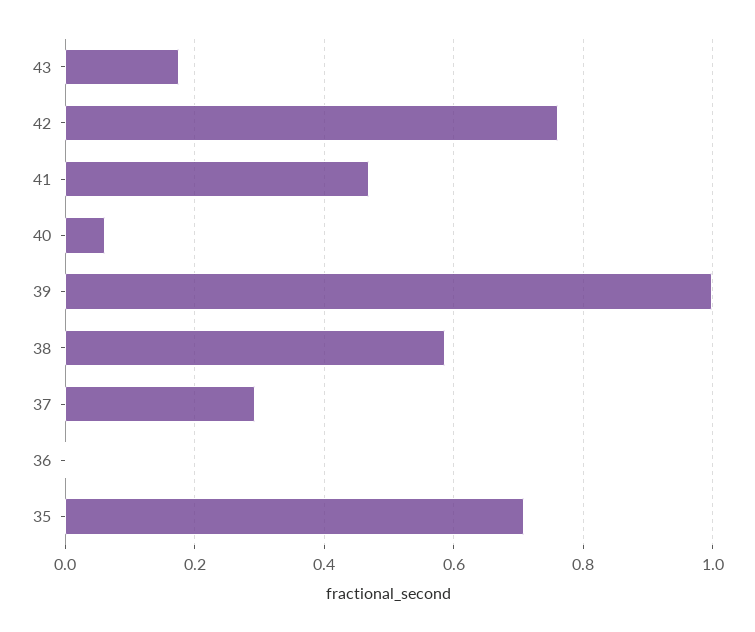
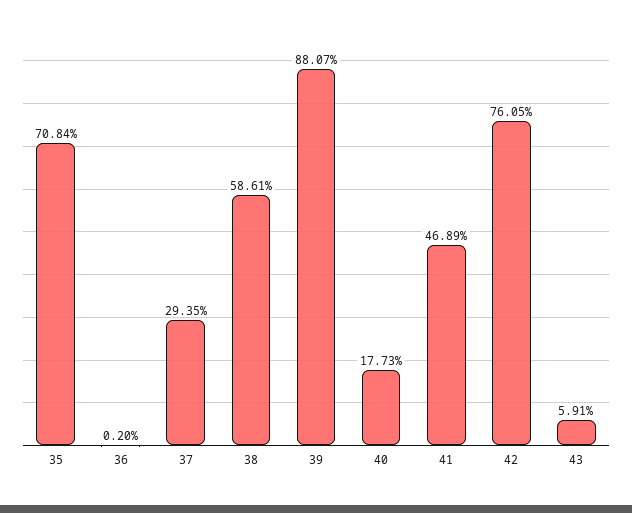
  {
-   "43": 0.18,
+   "43": 0.0591,
    "42": 0.7605,
    "41": 0.4689,
-   "40": 0.06,
+   "40": 0.1773,
-   "39": 1,
+   "39": 0.8807,
    "38": 0.5861,
    "37": 0.2935,
    "36": 0.002,
    "35": 0.7084
  }

